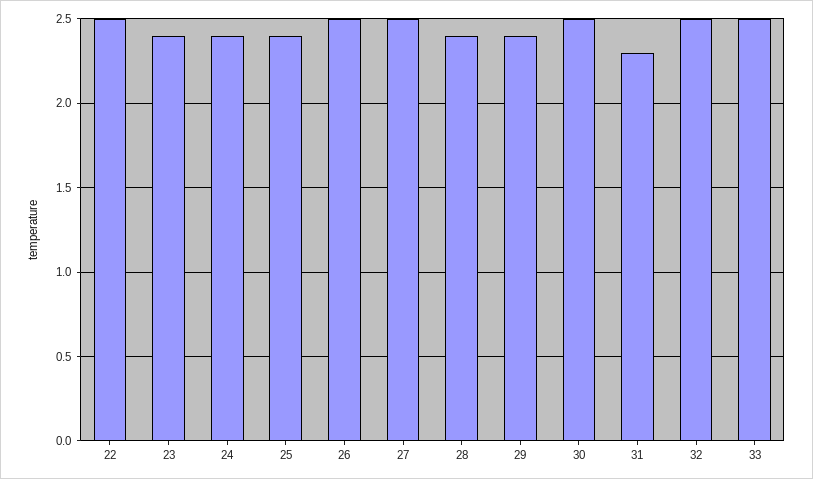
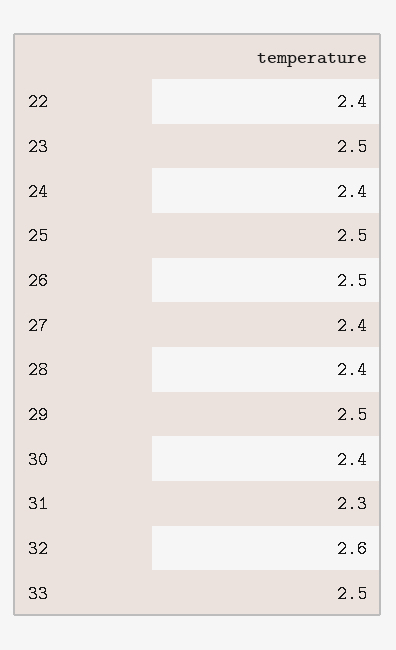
  {
-   "22": 2.5,
+   "22": 2.4,
-   "23": 2.4,
+   "23": 2.5,
    "24": 2.4,
-   "25": 2.4,
+   "25": 2.5,
    "26": 2.5,
-   "27": 2.5,
+   "27": 2.4,
    "28": 2.4,
-   "29": 2.4,
+   "29": 2.5,
-   "30": 2.5,
+   "30": 2.4,
    "31": 2.3,
-   "32": 2.5,
+   "32": 2.6,
    "33": 2.5
  }

